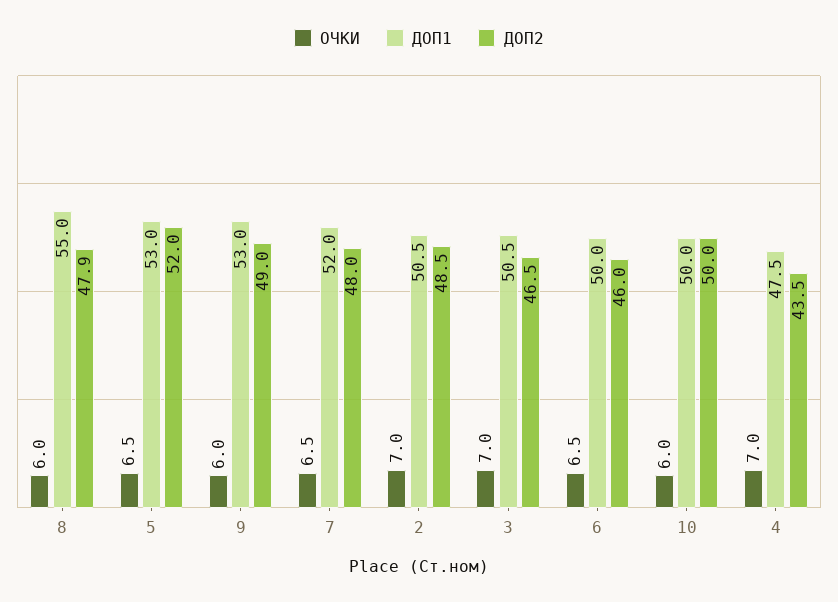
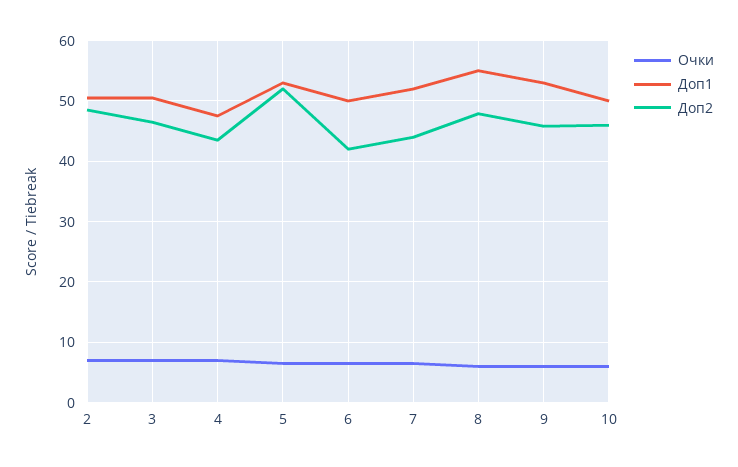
  {
    "ОЧКИ": {
      "8": 6,
      "5": 6.5,
      "9": 6,
      "7": 6.5,
      "2": 7,
      "3": 7,
      "6": 6.5,
      "10": 6,
      "4": 7
    },
    "ДОП1": {
      "8": 55,
      "5": 53,
      "9": 53,
      "7": 52,
      "2": 50.5,
      "3": 50.5,
      "6": 50,
      "10": 50,
      "4": 47.5
    },
    "ДОП2": {
      "8": 47.9,
      "5": 52,
-     "9": 49,
+     "9": 46,
-     "7": 48,
+     "7": 44,
      "2": 48.5,
      "3": 46.5,
-     "6": 46,
+     "6": 42,
-     "10": 50,
+     "10": 46,
      "4": 43.5
    }
  }

